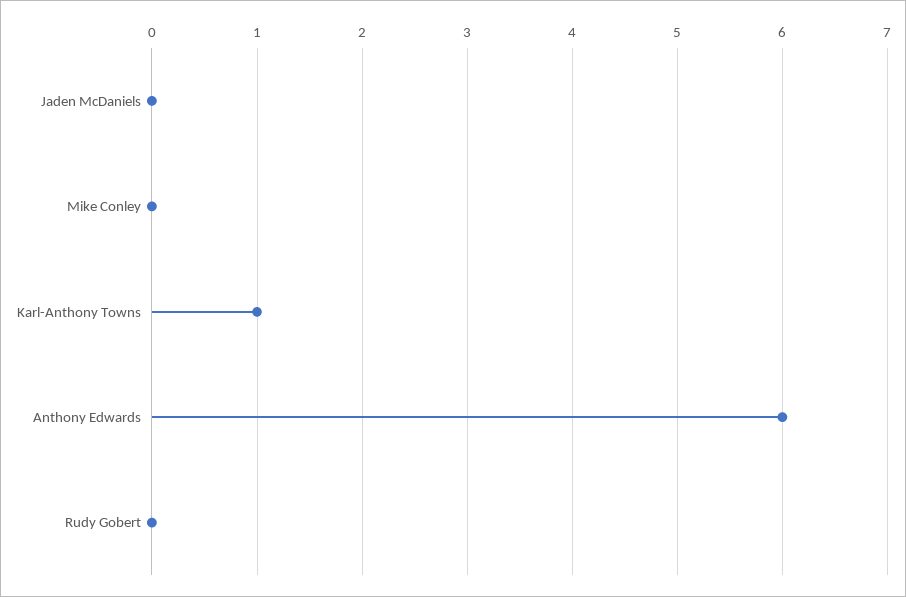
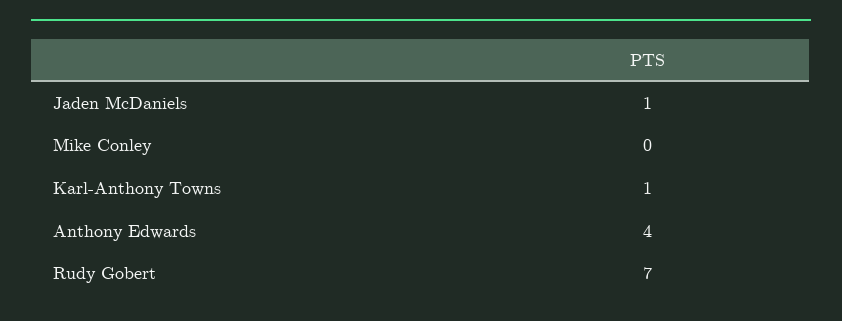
  {
-   "Jaden McDaniels": 0,
+   "Jaden McDaniels": 1,
    "Mike Conley": 0,
    "Karl-Anthony Towns": 1,
-   "Anthony Edwards": 6,
+   "Anthony Edwards": 4,
-   "Rudy Gobert": 0
+   "Rudy Gobert": 7
  }

